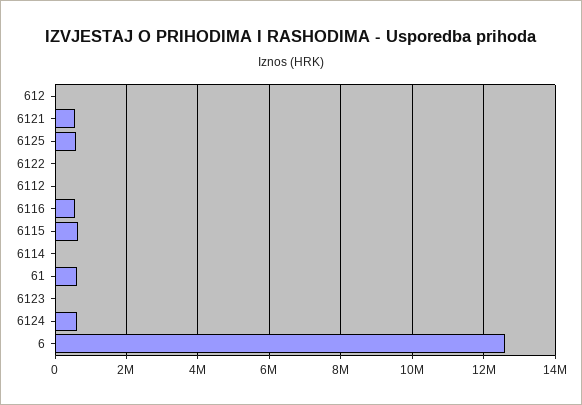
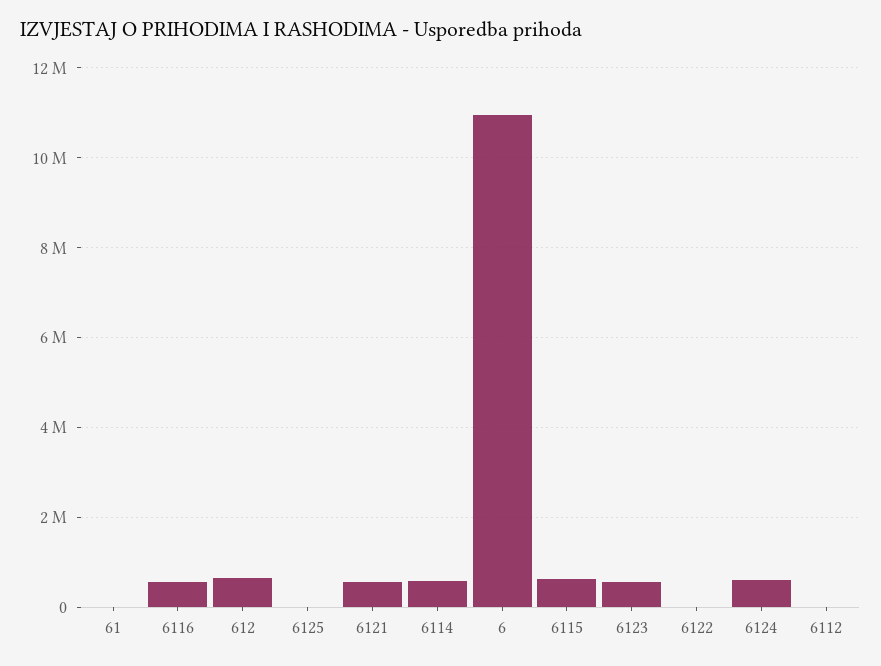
  {
-   "612": 0,
+   "612": 600000,
    "6121": 600000,
-   "6125": 600000,
+   "6125": 0,
    "6122": 0,
    "6112": 0,
    "6116": 600000,
    "6115": 600000,
-   "6114": 0,
+   "6114": 600000,
-   "61": 600000,
+   "61": 0,
-   "6123": 0,
+   "6123": 600000,
    "6124": 600000,
-   "6": 12600000
+   "6": 11000000
  }

